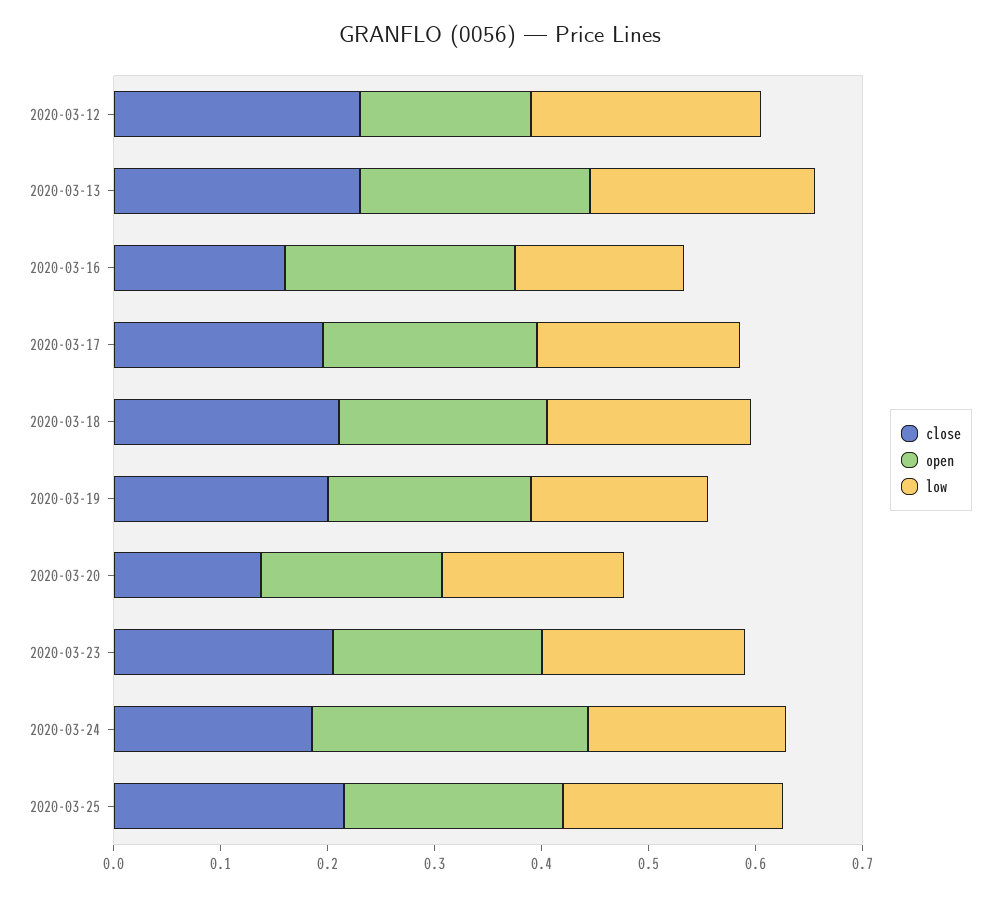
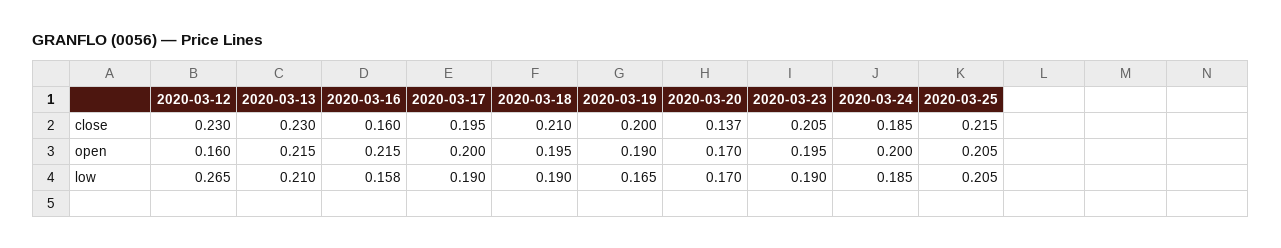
  {
    "close": {
      "2020-03-12": 0.23,
      "2020-03-13": 0.23,
      "2020-03-16": 0.16,
      "2020-03-17": 0.195,
      "2020-03-18": 0.21,
      "2020-03-19": 0.2,
      "2020-03-20": 0.137,
      "2020-03-23": 0.205,
      "2020-03-24": 0.185,
      "2020-03-25": 0.215
    },
    "open": {
      "2020-03-12": 0.16,
      "2020-03-13": 0.215,
      "2020-03-16": 0.215,
      "2020-03-17": 0.2,
      "2020-03-18": 0.195,
      "2020-03-19": 0.19,
      "2020-03-20": 0.17,
      "2020-03-23": 0.195,
-     "2020-03-24": 0.26,
+     "2020-03-24": 0.2,
      "2020-03-25": 0.205
    },
    "low": {
-     "2020-03-12": 0.22,
+     "2020-03-12": 0.265,
      "2020-03-13": 0.21,
      "2020-03-16": 0.158,
      "2020-03-17": 0.19,
      "2020-03-18": 0.19,
      "2020-03-19": 0.165,
      "2020-03-20": 0.17,
      "2020-03-23": 0.19,
      "2020-03-24": 0.185,
      "2020-03-25": 0.205
    }
  }

